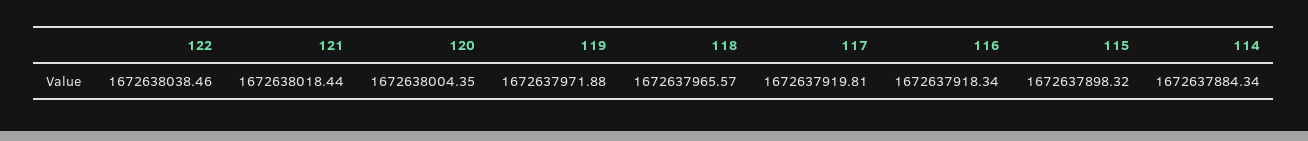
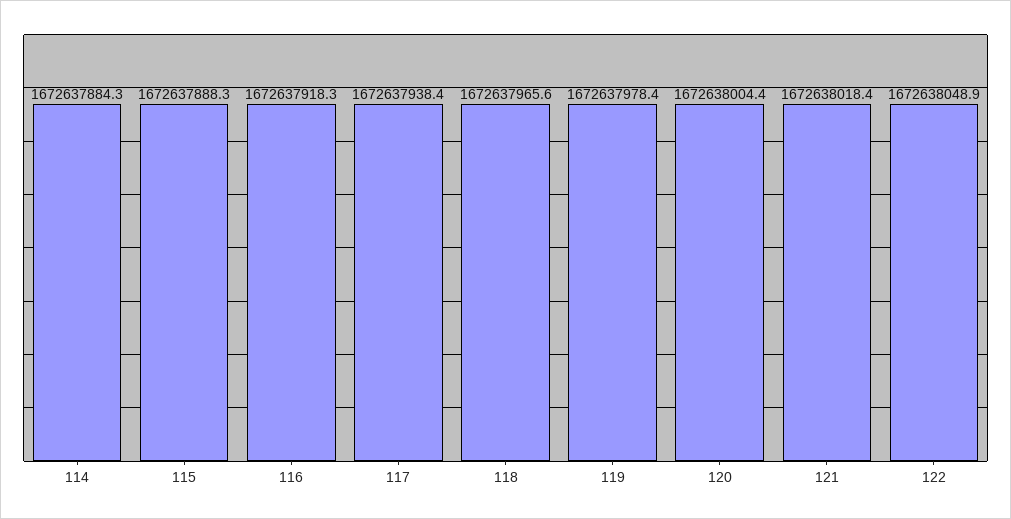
  {
-   "122": 1672638038.46,
+   "122": 1672638048.9,
    "121": 1672638018.44,
    "120": 1672638004.35,
-   "119": 1672637971.88,
+   "119": 1672637978.4,
    "118": 1672637965.57,
-   "117": 1672637919.81,
+   "117": 1672637938.4,
    "116": 1672637918.34,
-   "115": 1672637898.32,
+   "115": 1672637888.3,
    "114": 1672637884.34
  }

